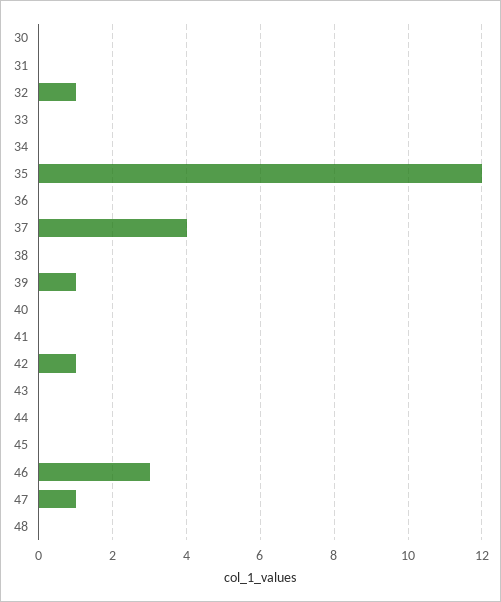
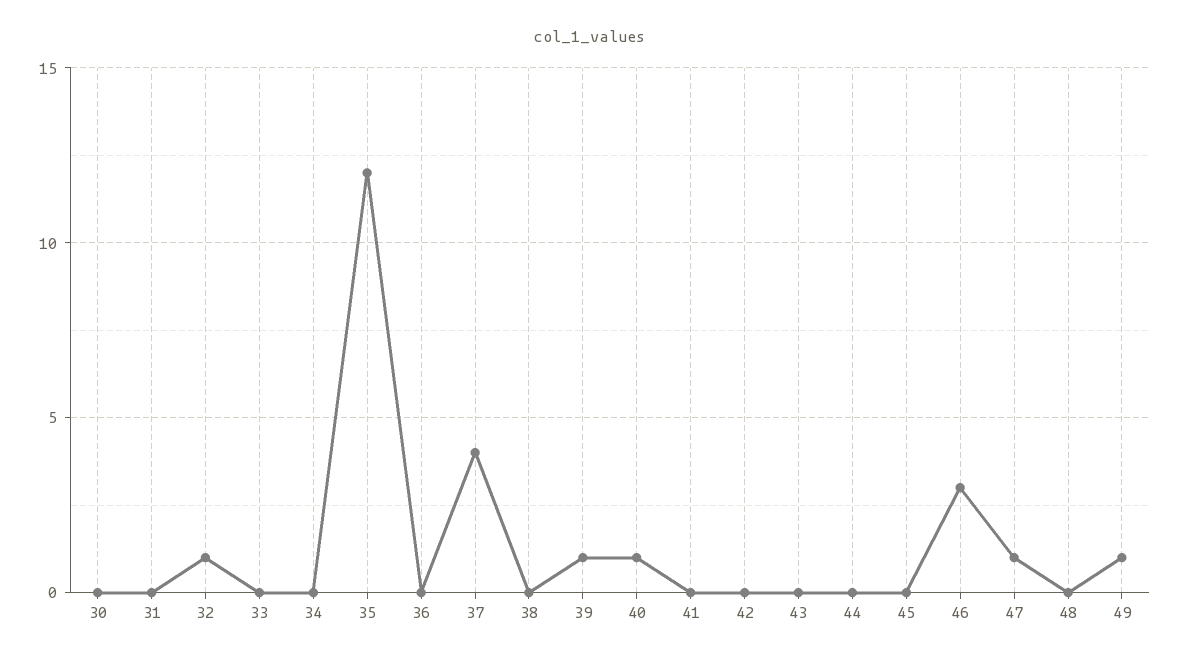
  {
    "30": 0,
    "31": 0,
    "32": 1,
    "33": 0,
    "34": 0,
    "35": 12,
    "36": 0,
    "37": 4,
    "38": 0,
    "39": 1,
-   "40": 0,
+   "40": 1,
    "41": 0,
-   "42": 1,
+   "42": 0,
    "43": 0,
    "44": 0,
    "45": 0,
    "46": 3,
    "47": 1,
-   "48": 0
+   "48": 0,
+   "49": 1
  }

